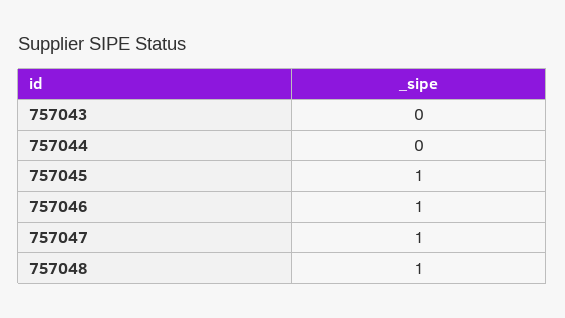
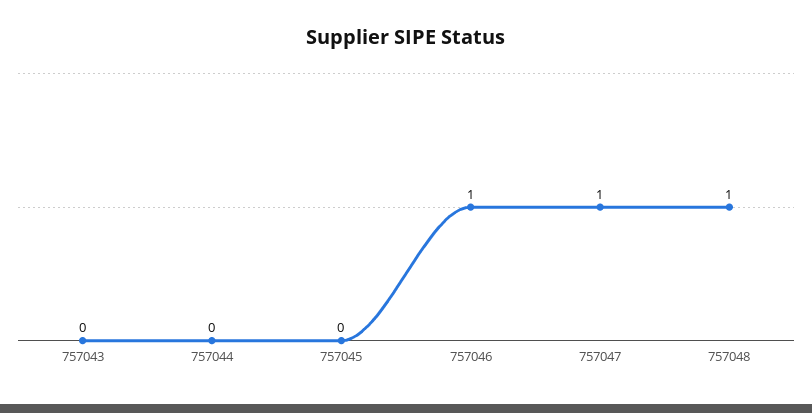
  {
    "757043": 0,
    "757044": 0,
-   "757045": 1,
+   "757045": 0,
    "757046": 1,
    "757047": 1,
    "757048": 1
  }

